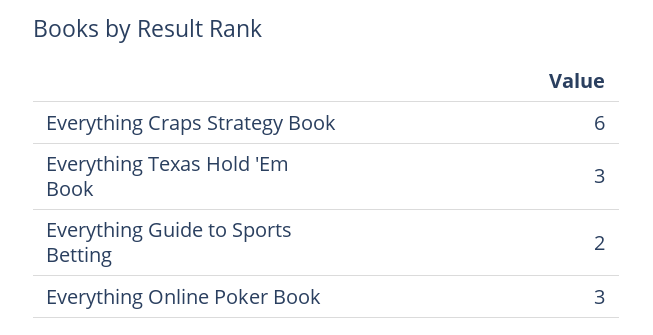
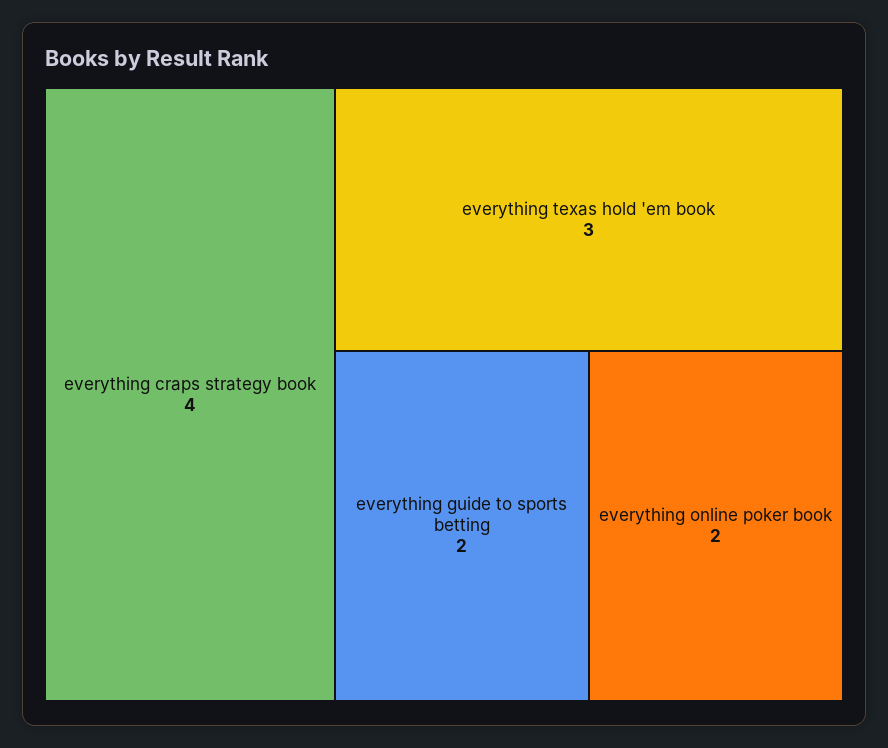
  {
-   "Everything Craps Strategy Book": 6,
+   "Everything Craps Strategy Book": 4,
    "Everything Texas Hold 'Em Book": 3,
    "Everything Guide to Sports Betting": 2,
-   "Everything Online Poker Book": 3
+   "Everything Online Poker Book": 2
  }

